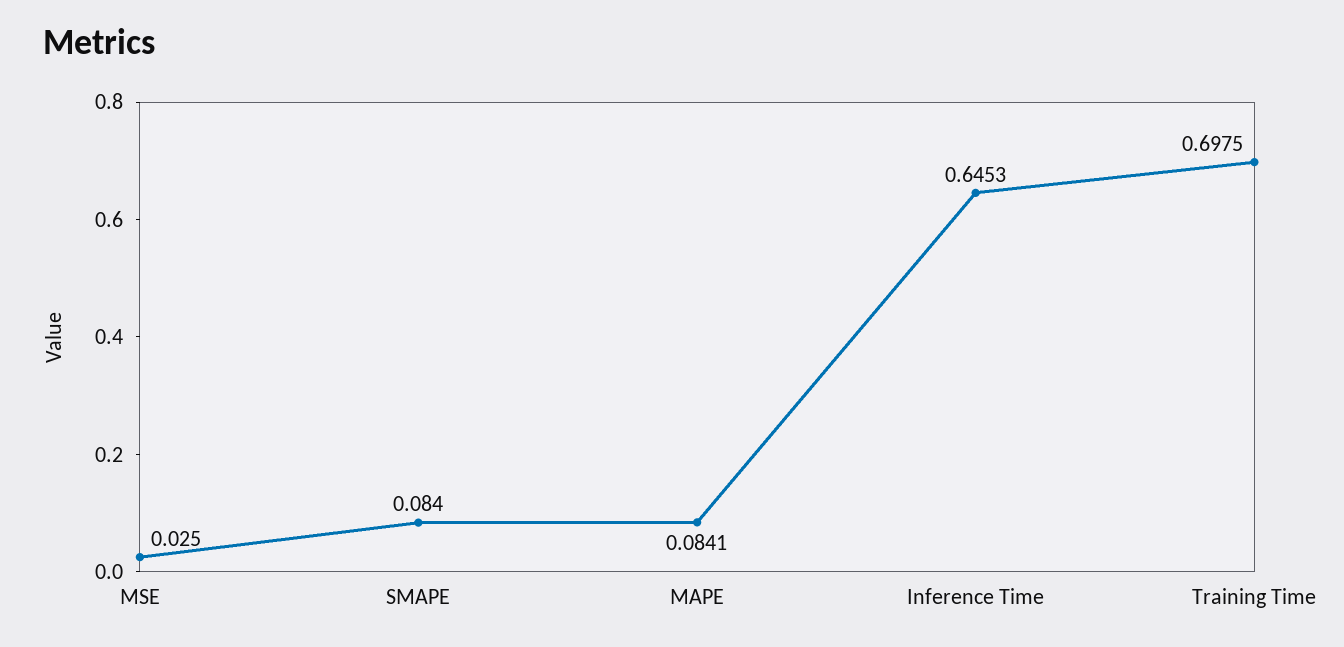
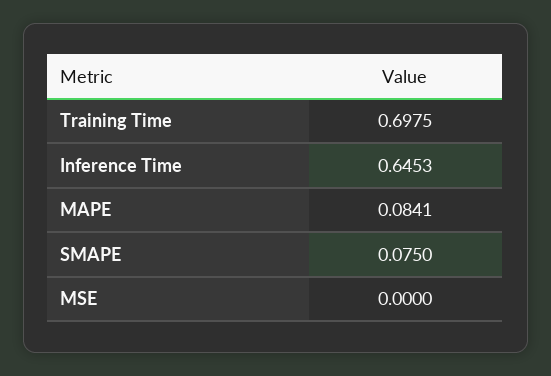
  {
-   "MSE": 0.025,
+   "MSE": 0,
-   "SMAPE": 0.084,
+   "SMAPE": 0.075,
    "MAPE": 0.0841,
    "Inference Time": 0.6453,
    "Training Time": 0.6975
  }

